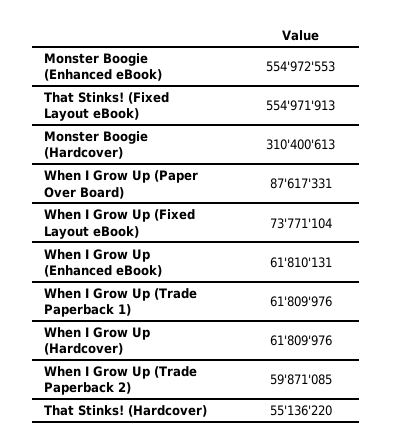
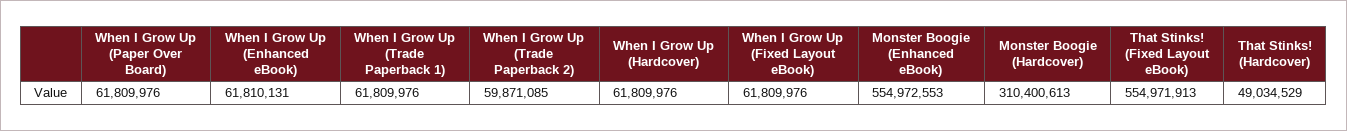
  {
    "Monster Boogie (Enhanced eBook)": 554972553,
    "That Stinks! (Fixed Layout eBook)": 554971913,
    "Monster Boogie (Hardcover)": 310400613,
-   "When I Grow Up (Paper Over Board)": 87617331,
+   "When I Grow Up (Paper Over Board)": 61809976,
-   "When I Grow Up (Fixed Layout eBook)": 73771104,
+   "When I Grow Up (Fixed Layout eBook)": 61809976,
    "When I Grow Up (Enhanced eBook)": 61810131,
    "When I Grow Up (Trade Paperback 1)": 61809976,
    "When I Grow Up (Hardcover)": 61809976,
    "When I Grow Up (Trade Paperback 2)": 59871085,
-   "That Stinks! (Hardcover)": 55136220
+   "That Stinks! (Hardcover)": 49034529
  }

